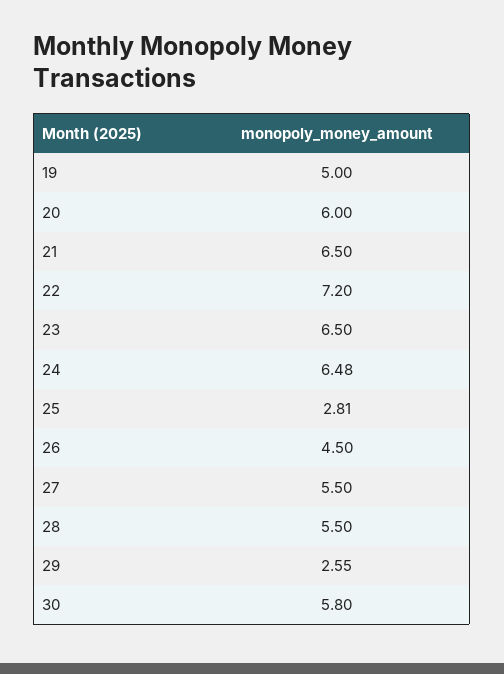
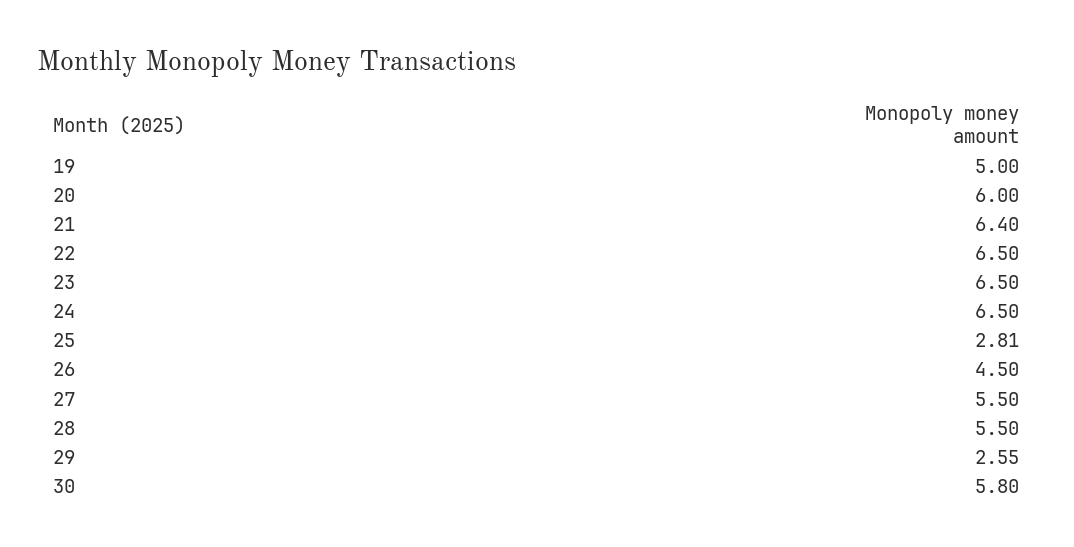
  {
    "19": 5,
    "20": 6,
-   "21": 6.5,
+   "21": 6.4,
-   "22": 7.2,
+   "22": 6.5,
    "23": 6.5,
-   "24": 6.48,
+   "24": 6.5,
    "25": 2.81,
    "26": 4.5,
    "27": 5.5,
    "28": 5.5,
    "29": 2.55,
    "30": 5.8
  }

